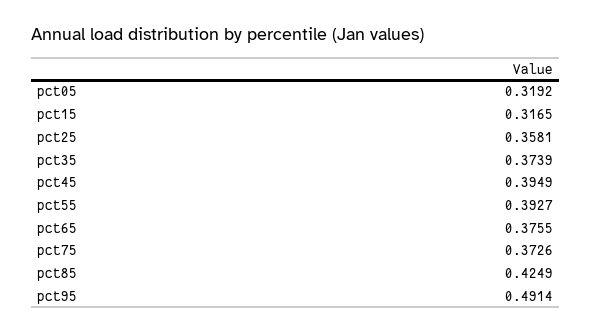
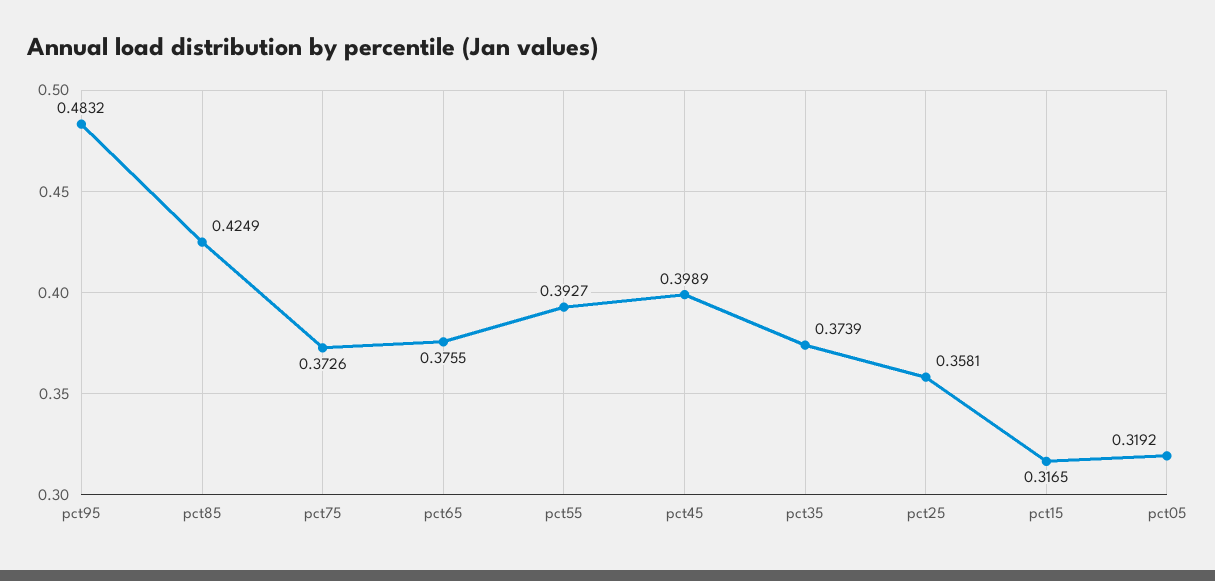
  {
    "pct05": 0.3192,
    "pct15": 0.3165,
    "pct25": 0.3581,
    "pct35": 0.3739,
-   "pct45": 0.3949,
+   "pct45": 0.3989,
    "pct55": 0.3927,
    "pct65": 0.3755,
    "pct75": 0.3726,
    "pct85": 0.4249,
-   "pct95": 0.4914
+   "pct95": 0.4832
  }

